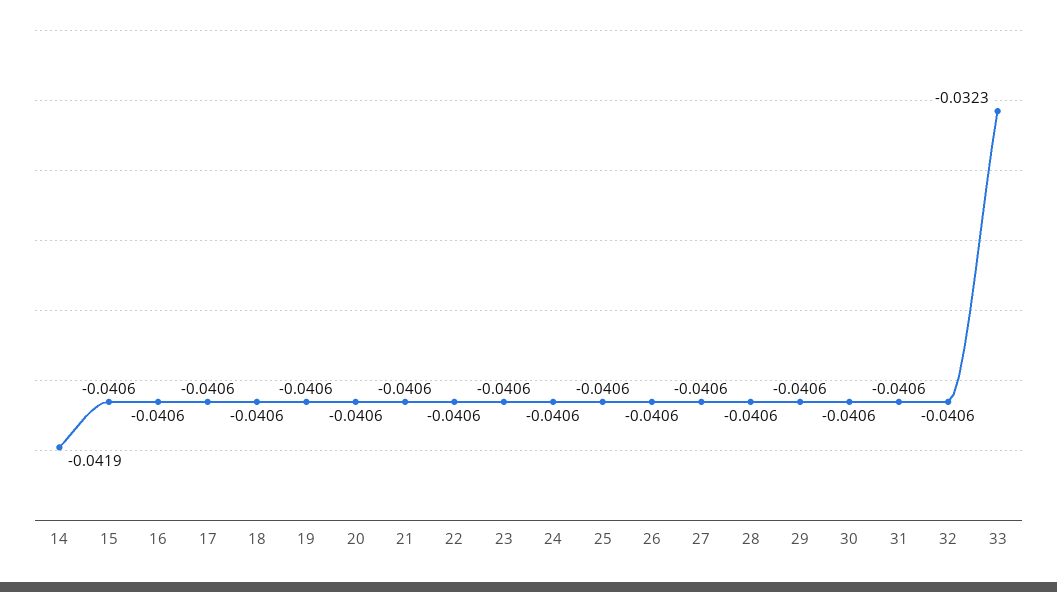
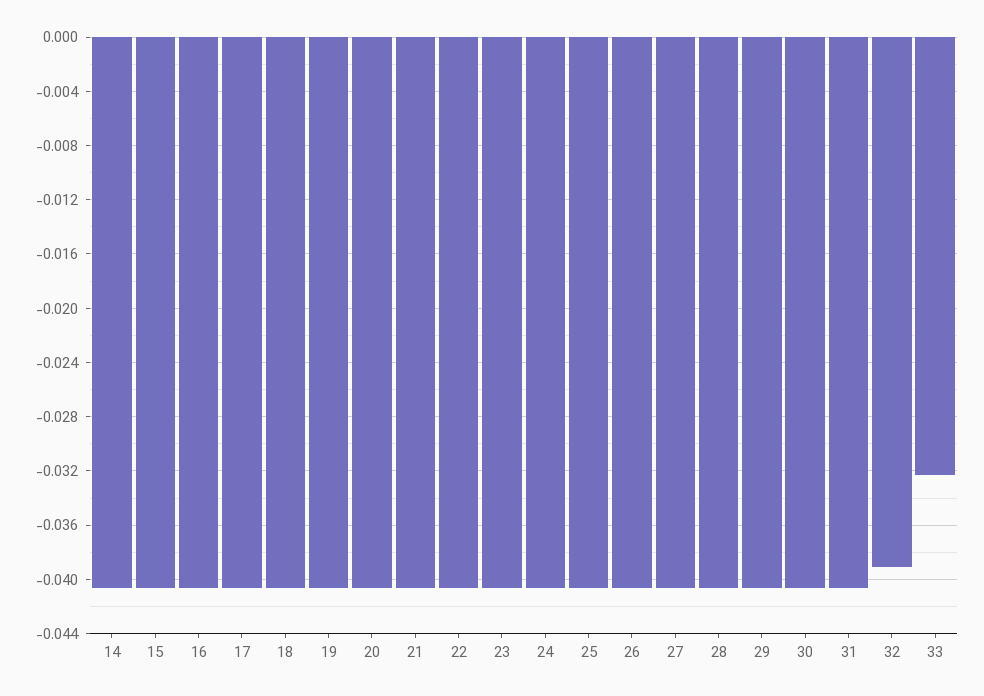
  {
-   "14": -0.0419,
+   "14": -0.0405,
    "15": -0.0406,
    "16": -0.0406,
    "17": -0.0406,
    "18": -0.0406,
    "19": -0.0406,
    "20": -0.0406,
    "21": -0.0406,
    "22": -0.0406,
    "23": -0.0406,
    "24": -0.0406,
    "25": -0.0406,
    "26": -0.0406,
    "27": -0.0406,
    "28": -0.0406,
    "29": -0.0406,
    "30": -0.0406,
    "31": -0.0406,
-   "32": -0.0406,
+   "32": -0.039,
    "33": -0.0323
  }

